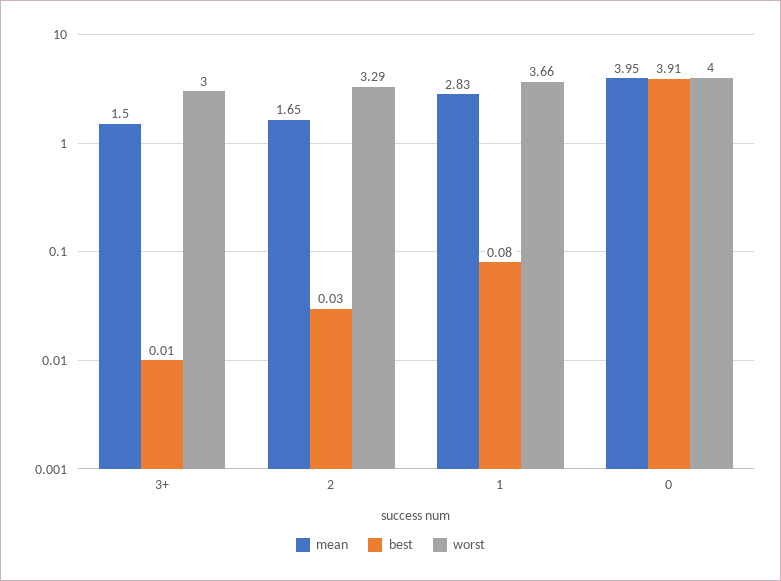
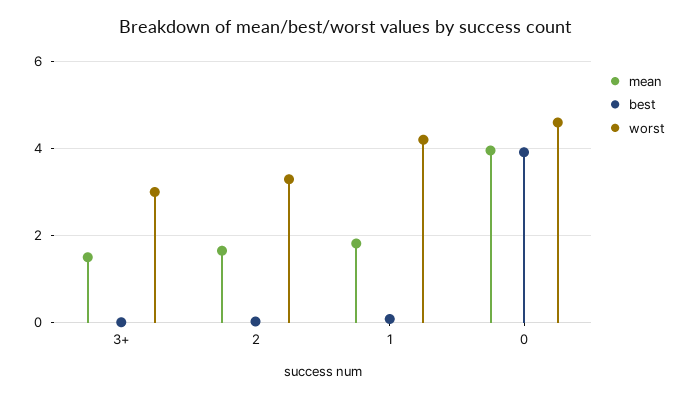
  {
    "mean": {
      "3+": 1.5,
      "2": 1.65,
-     "1": 2.83,
+     "1": 1.8,
      "0": 3.95
    },
    "best": {
      "3+": 0.01,
      "2": 0.03,
      "1": 0.08,
      "0": 3.91
    },
    "worst": {
      "3+": 3,
      "2": 3.29,
-     "1": 3.66,
+     "1": 4.2,
-     "0": 4
+     "0": 4.6
    }
  }

